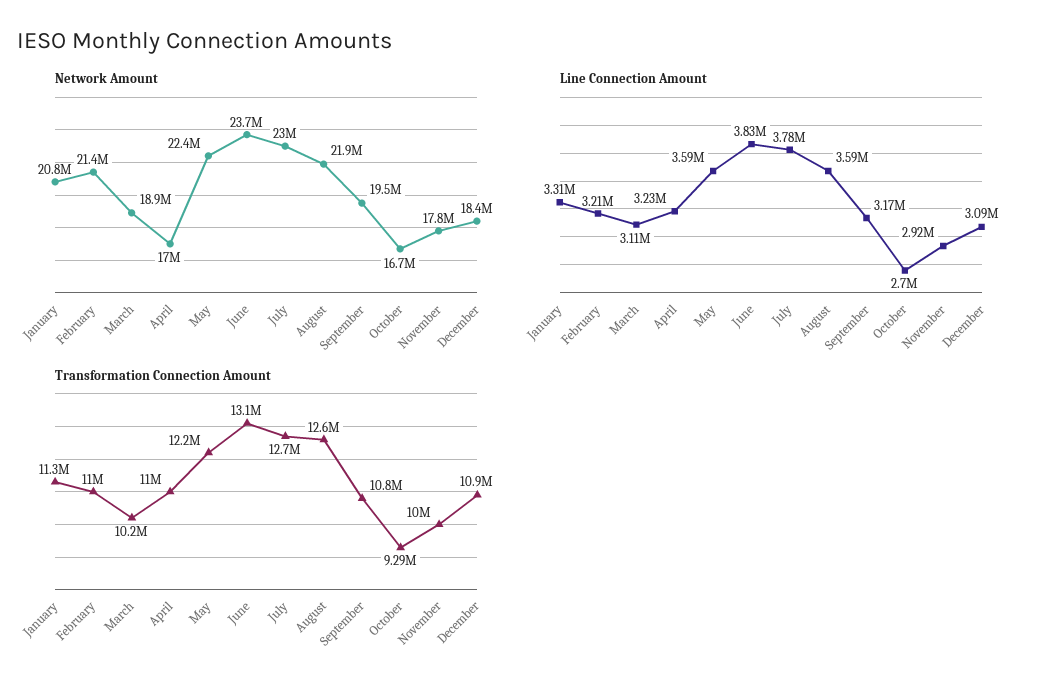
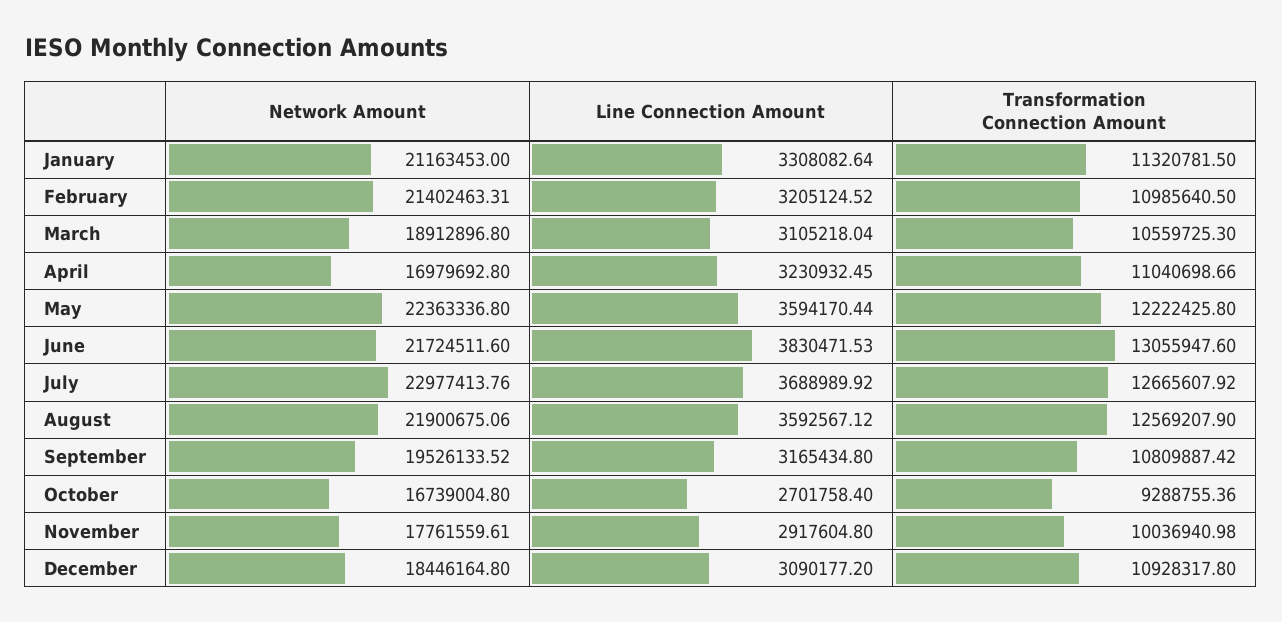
  {
    "Network Amount": {
-     "January": 20800000,
+     "January": 21163453,
      "February": 21402463.31,
      "March": 18912896.8,
      "April": 16979692.8,
      "May": 22363336.8,
-     "June": 23700000,
+     "June": 21724511.6,
      "July": 22977413.76,
      "August": 21900675.06,
      "September": 19526133.52,
      "October": 16739004.8,
      "November": 17761559.61,
      "December": 18446164.8
    },
    "Line Connection Amount": {
      "January": 3308082.64,
      "February": 3205124.52,
      "March": 3105218.04,
      "April": 3230932.45,
      "May": 3594170.44,
      "June": 3830471.53,
-     "July": 3780000,
+     "July": 3688989.92,
      "August": 3592567.12,
      "September": 3165434.8,
      "October": 2701758.4,
      "November": 2917604.8,
      "December": 3090177.2
    },
    "Transformation Connection Amount": {
      "January": 11320781.5,
      "February": 10985640.5,
-     "March": 10200000,
+     "March": 10559725.3,
      "April": 11040698.66,
      "May": 12222425.8,
      "June": 13055947.6,
      "July": 12665607.92,
      "August": 12569207.9,
      "September": 10809887.42,
      "October": 9288755.36,
      "November": 10036940.98,
      "December": 10928317.8
    }
  }

